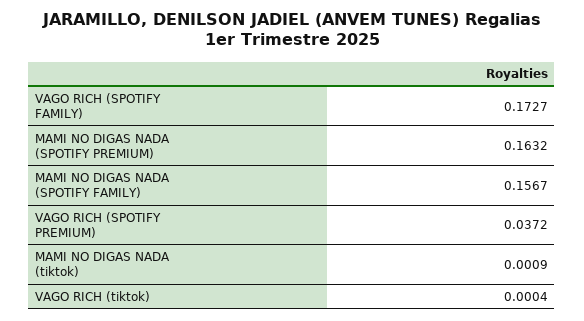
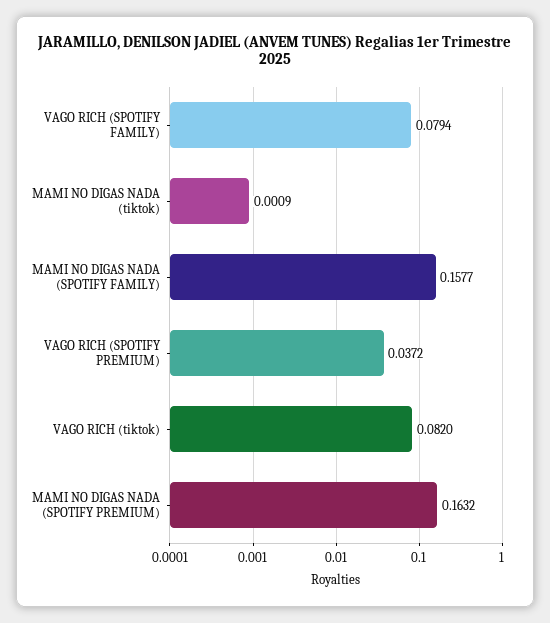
  {
-   "VAGO RICH (SPOTIFY FAMILY)": 0.1727,
+   "VAGO RICH (SPOTIFY FAMILY)": 0.0794,
    "MAMI NO DIGAS NADA (SPOTIFY PREMIUM)": 0.1632,
-   "MAMI NO DIGAS NADA (SPOTIFY FAMILY)": 0.1567,
+   "MAMI NO DIGAS NADA (SPOTIFY FAMILY)": 0.1577,
    "VAGO RICH (SPOTIFY PREMIUM)": 0.0372,
    "MAMI NO DIGAS NADA (tiktok)": 0.0009,
-   "VAGO RICH (tiktok)": 0.0004
+   "VAGO RICH (tiktok)": 0.082
  }

